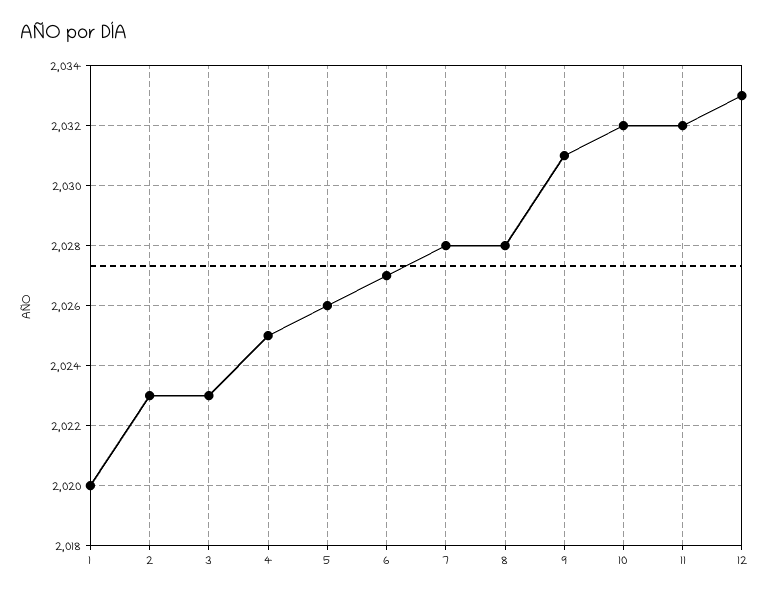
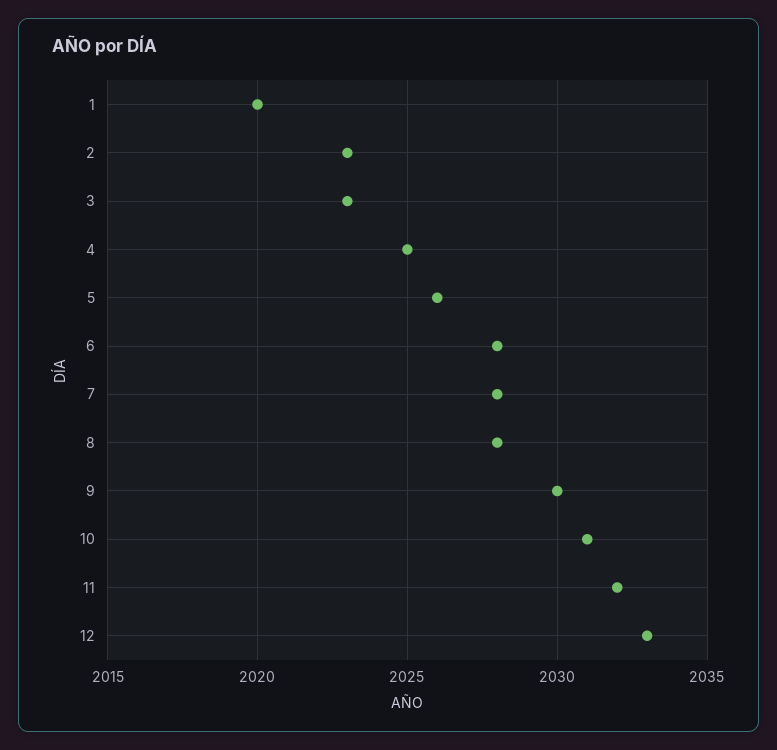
  {
    "1": 2020,
    "2": 2023,
    "3": 2023,
    "4": 2025,
    "5": 2026,
-   "6": 2027,
+   "6": 2028,
    "7": 2028,
    "8": 2028,
-   "9": 2031,
+   "9": 2030,
-   "10": 2032,
+   "10": 2031,
    "11": 2032,
    "12": 2033
  }

